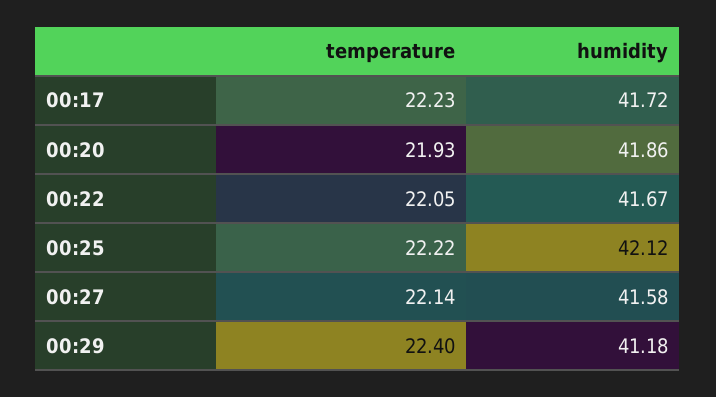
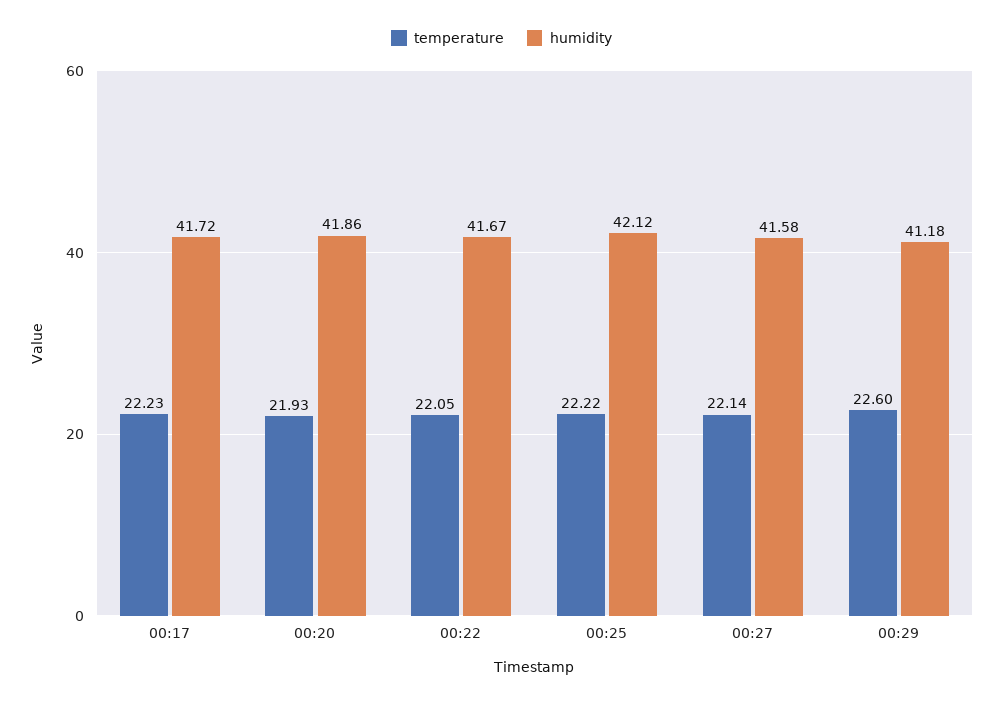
  {
    "temperature": {
      "00:17": 22.23,
      "00:20": 21.93,
      "00:22": 22.05,
      "00:25": 22.22,
      "00:27": 22.14,
-     "00:29": 22.4
+     "00:29": 22.6
    },
    "humidity": {
      "00:17": 41.72,
      "00:20": 41.86,
      "00:22": 41.67,
      "00:25": 42.12,
      "00:27": 41.58,
      "00:29": 41.18
    }
  }

